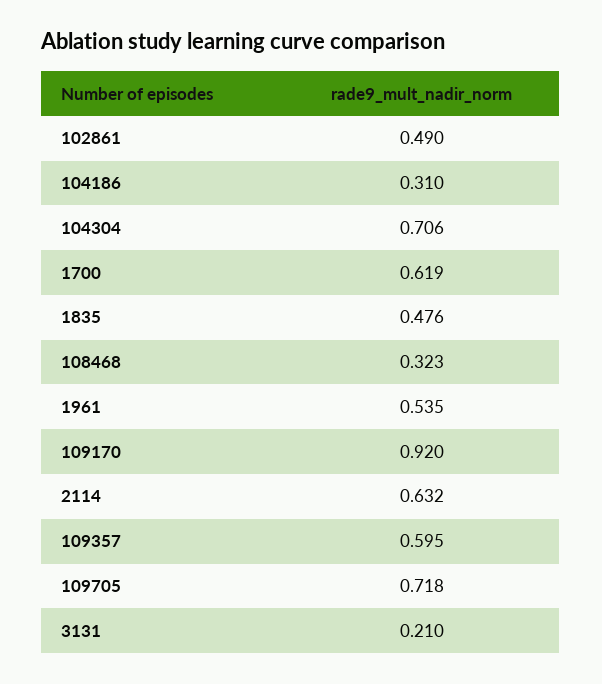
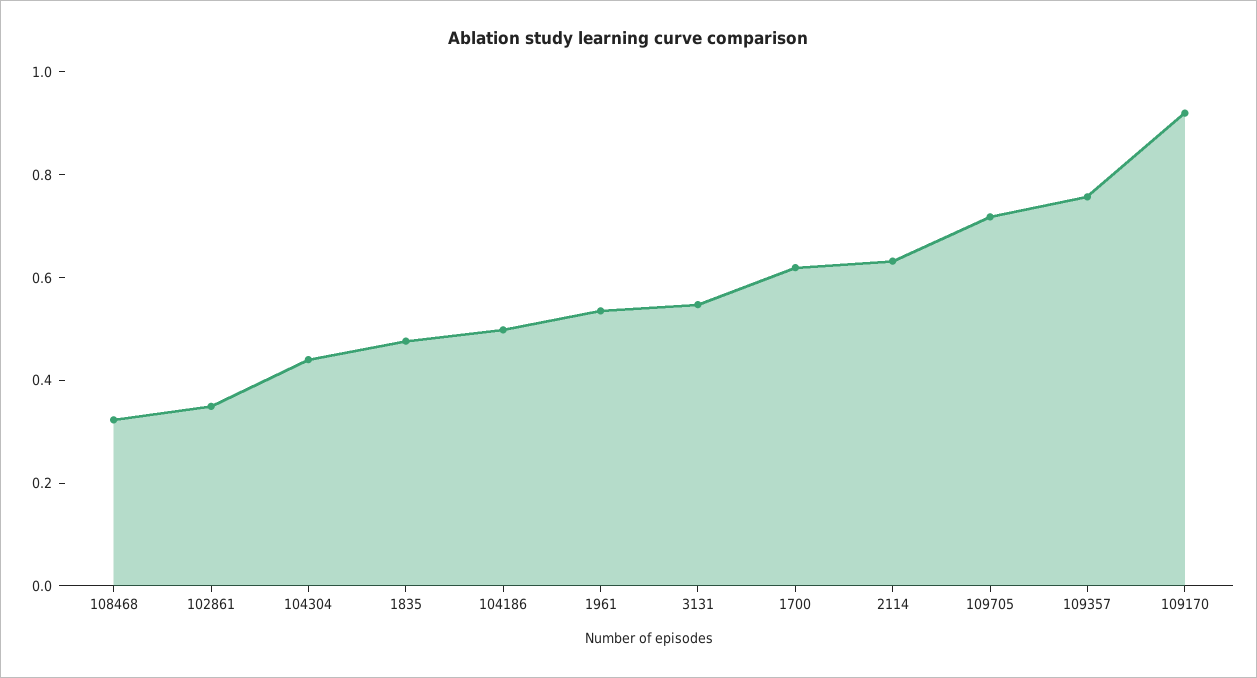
  {
-   "102861": 0.49,
+   "102861": 0.35,
-   "104186": 0.31,
+   "104186": 0.5,
-   "104304": 0.706,
+   "104304": 0.45,
    "1700": 0.619,
    "1835": 0.476,
    "108468": 0.323,
    "1961": 0.535,
    "109170": 0.92,
    "2114": 0.632,
-   "109357": 0.595,
+   "109357": 0.75,
    "109705": 0.718,
-   "3131": 0.21
+   "3131": 0.55
  }

